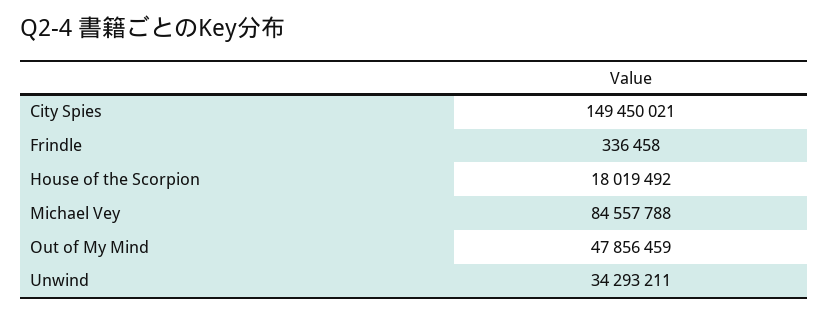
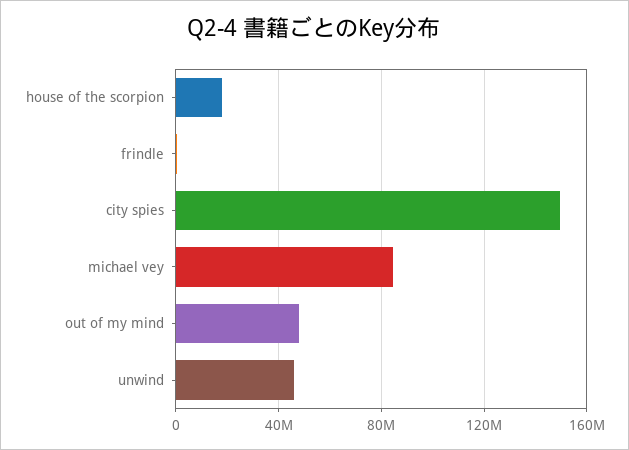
  {
    "City Spies": 149450021,
    "Frindle": 336458,
    "House of the Scorpion": 18019492,
    "Michael Vey": 84557788,
    "Out of My Mind": 47856459,
-   "Unwind": 34293211
+   "Unwind": 45000000
  }

